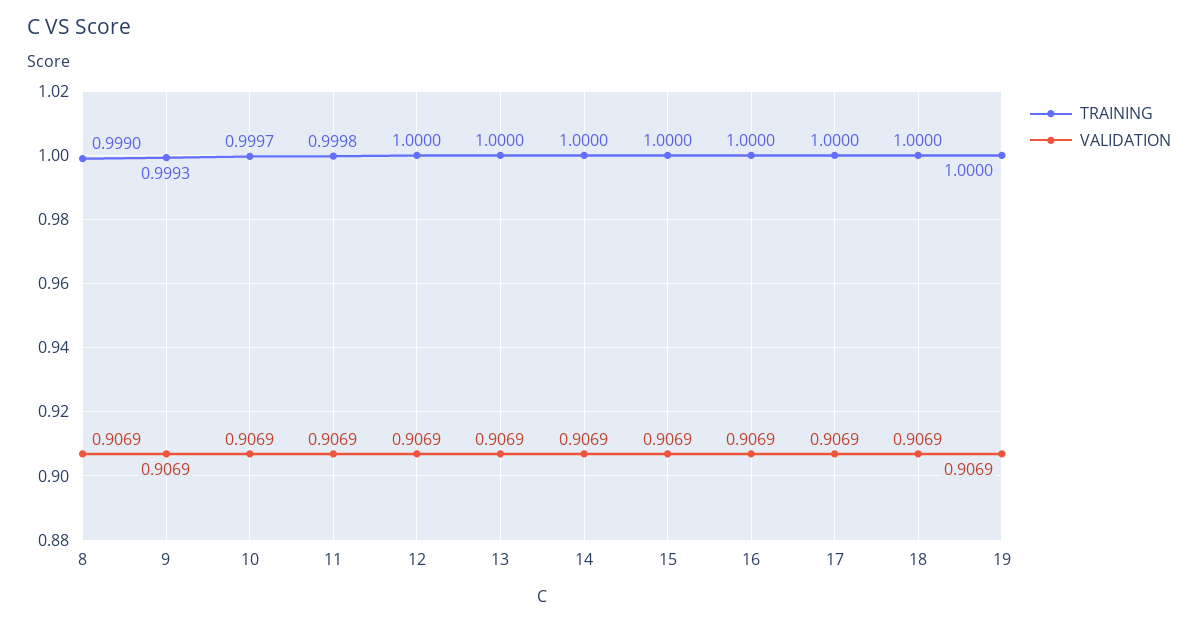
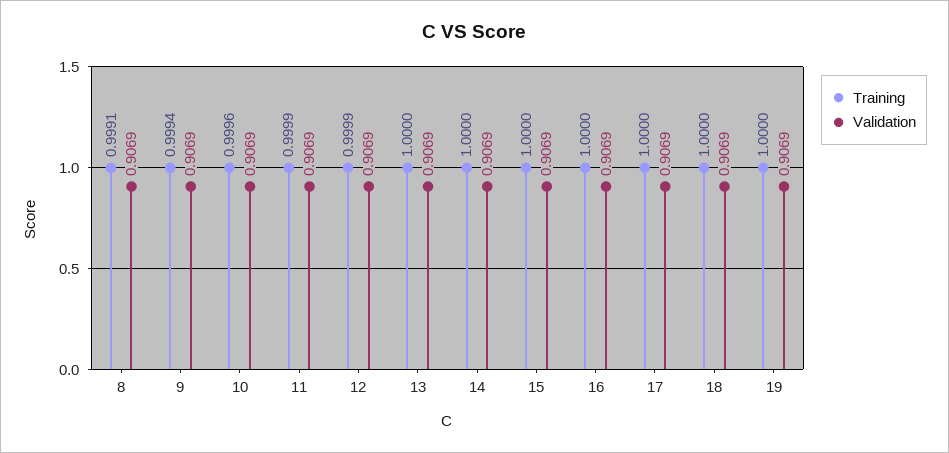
  {
    "TRAINING": {
-     "8": 0.999,
+     "8": 0.9991,
-     "9": 0.9993,
+     "9": 0.9994,
-     "10": 0.9997,
+     "10": 0.9996,
-     "11": 0.9998,
+     "11": 0.9999,
-     "12": 1,
+     "12": 0.9999,
      "13": 1,
      "14": 1,
      "15": 1,
      "16": 1,
      "17": 1,
      "18": 1,
      "19": 1
    },
    "VALIDATION": {
      "8": 0.9069,
      "9": 0.9069,
      "10": 0.9069,
      "11": 0.9069,
      "12": 0.9069,
      "13": 0.9069,
      "14": 0.9069,
      "15": 0.9069,
      "16": 0.9069,
      "17": 0.9069,
      "18": 0.9069,
      "19": 0.9069
    }
  }

